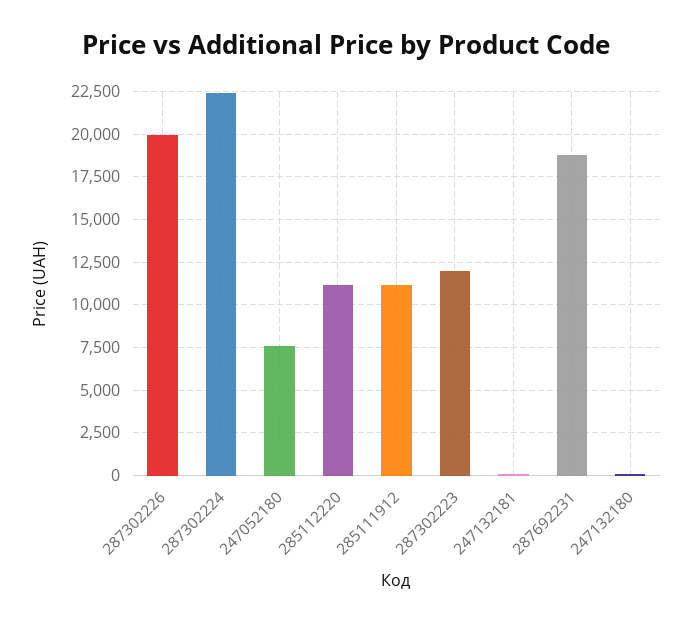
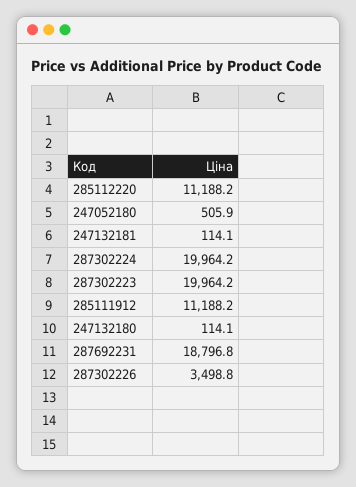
  {
-   "287302226": 20000,
+   "287302226": 3498.8,
-   "287302224": 22500,
+   "287302224": 19964.2,
-   "247052180": 7500,
+   "247052180": 505.9,
    "285112220": 11188.2,
    "285111912": 11188.2,
-   "287302223": 12000,
+   "287302223": 19964.2,
    "247132181": 114.1,
    "287692231": 18796.8,
    "247132180": 114.1
  }

